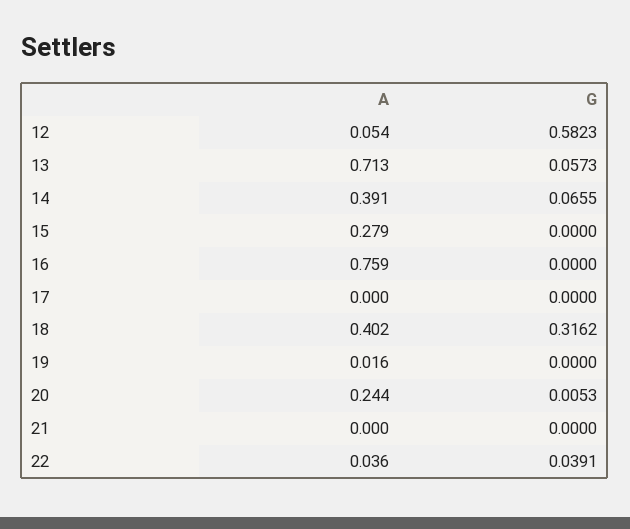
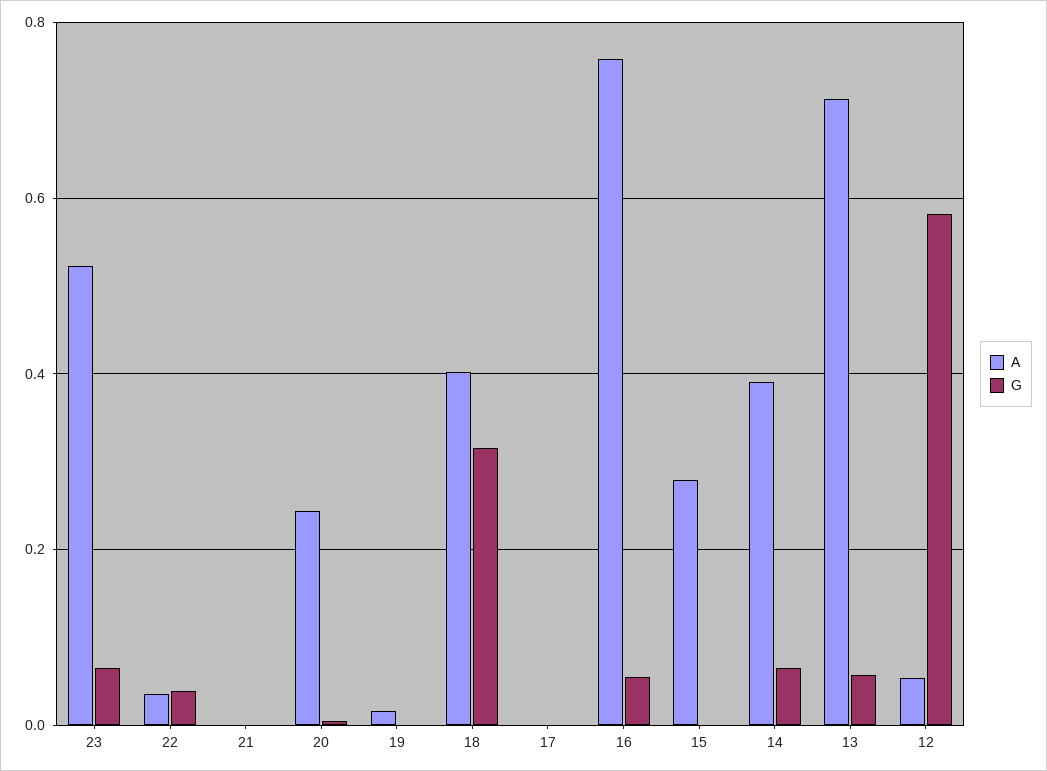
  {
    "A": {
      "12": 0.054,
      "13": 0.713,
      "14": 0.391,
      "15": 0.279,
      "16": 0.759,
      "17": 0,
      "18": 0.402,
      "19": 0.016,
      "20": 0.244,
      "21": 0,
-     "22": 0.036
+     "22": 0.036,
+     "23": 0.52
    },
    "G": {
      "12": 0.5823,
      "13": 0.0573,
      "14": 0.0655,
      "15": 0,
-     "16": 0,
+     "16": 0.06,
      "17": 0,
      "18": 0.3162,
      "19": 0,
      "20": 0.0053,
      "21": 0,
-     "22": 0.0391
+     "22": 0.0391,
+     "23": 0.06
    }
  }

